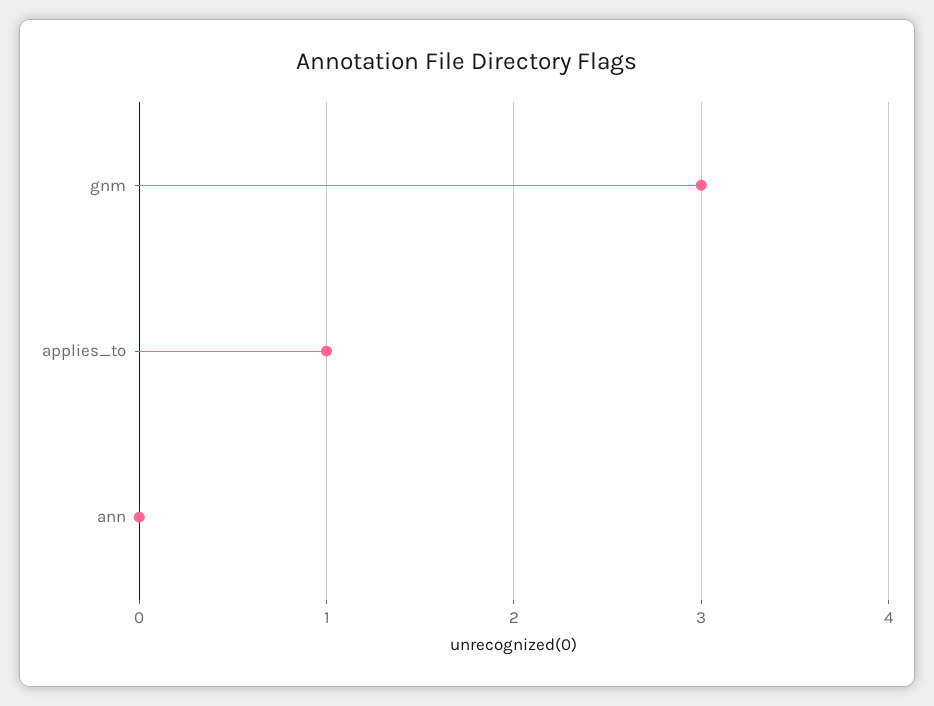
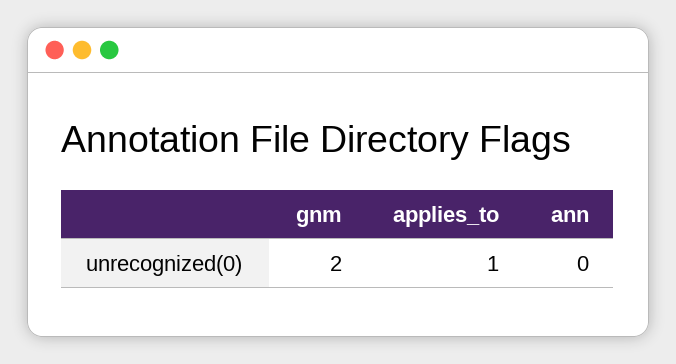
  {
-   "gnm": 3,
+   "gnm": 2,
    "applies_to": 1,
    "ann": 0
  }

